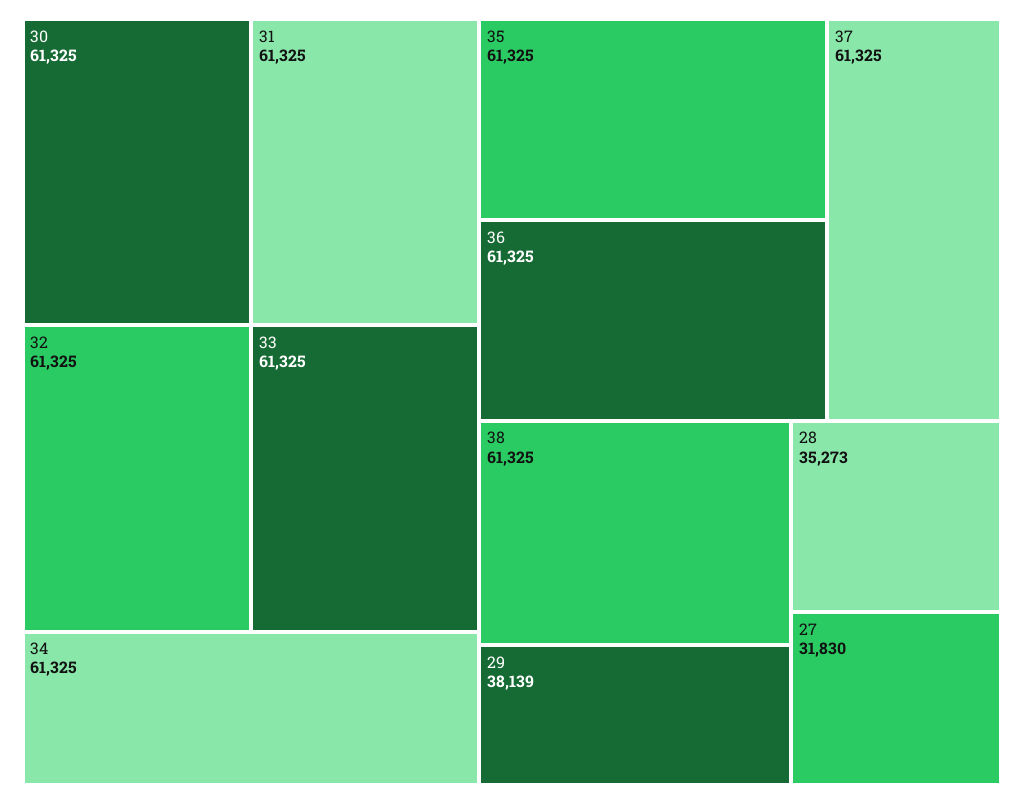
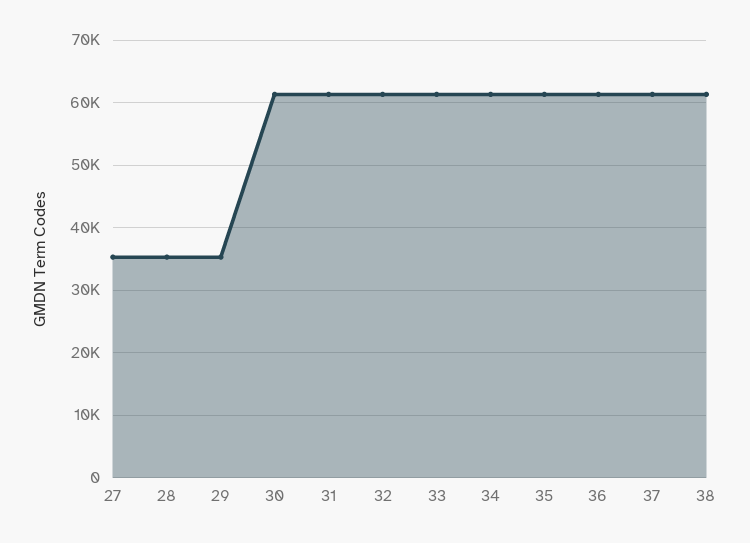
  {
    "30": 61325,
    "31": 61325,
    "32": 61325,
    "33": 61325,
    "34": 61325,
    "35": 61325,
    "36": 61325,
    "37": 61325,
    "38": 61325,
-   "29": 38139,
+   "29": 35000,
    "28": 35273,
-   "27": 31830
+   "27": 35000
  }

